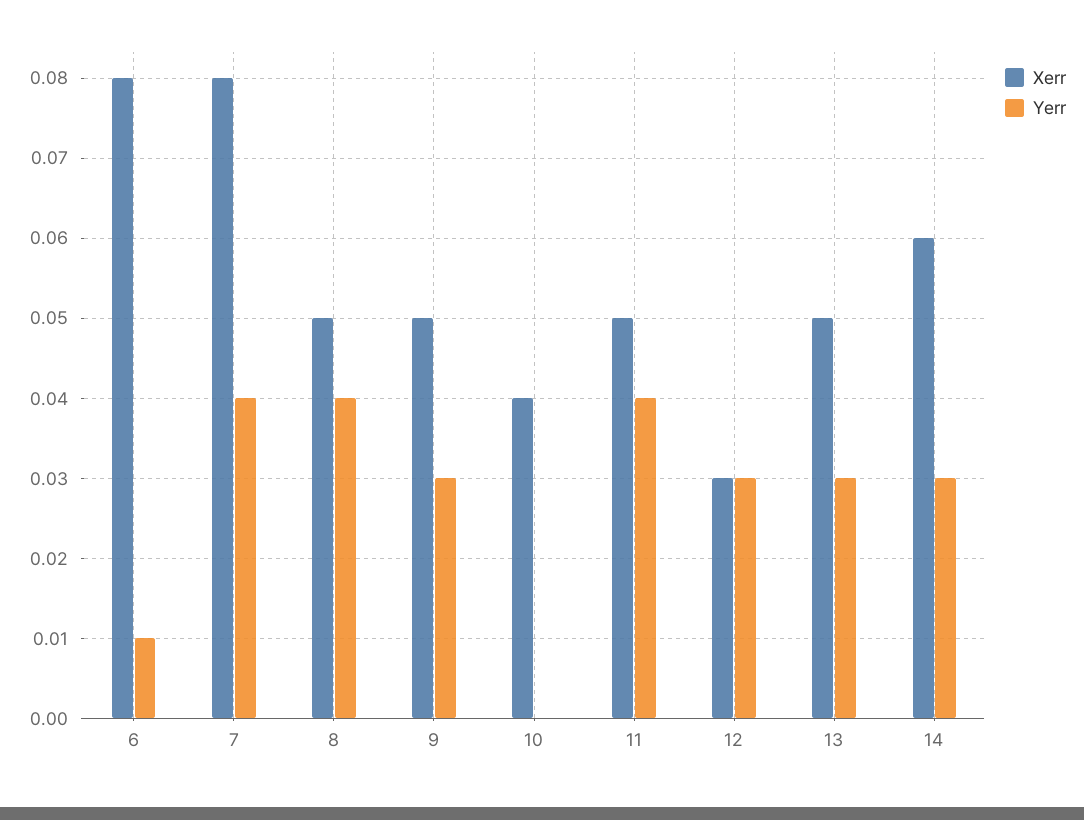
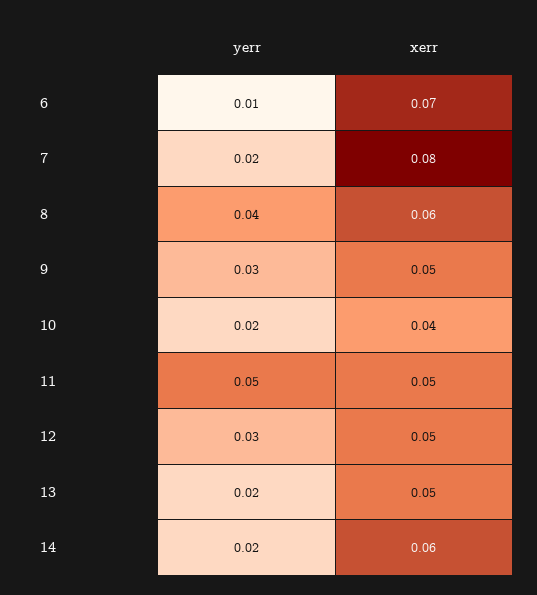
  {
    "Xerr": {
-     "6": 0.08,
+     "6": 0.07,
      "7": 0.08,
-     "8": 0.05,
+     "8": 0.06,
      "9": 0.05,
      "10": 0.04,
      "11": 0.05,
-     "12": 0.03,
+     "12": 0.05,
      "13": 0.05,
      "14": 0.06
    },
    "Yerr": {
      "6": 0.01,
-     "7": 0.04,
+     "7": 0.02,
      "8": 0.04,
      "9": 0.03,
-     "10": 0,
+     "10": 0.02,
-     "11": 0.04,
+     "11": 0.05,
      "12": 0.03,
-     "13": 0.03,
+     "13": 0.02,
-     "14": 0.03
+     "14": 0.02
    }
  }

